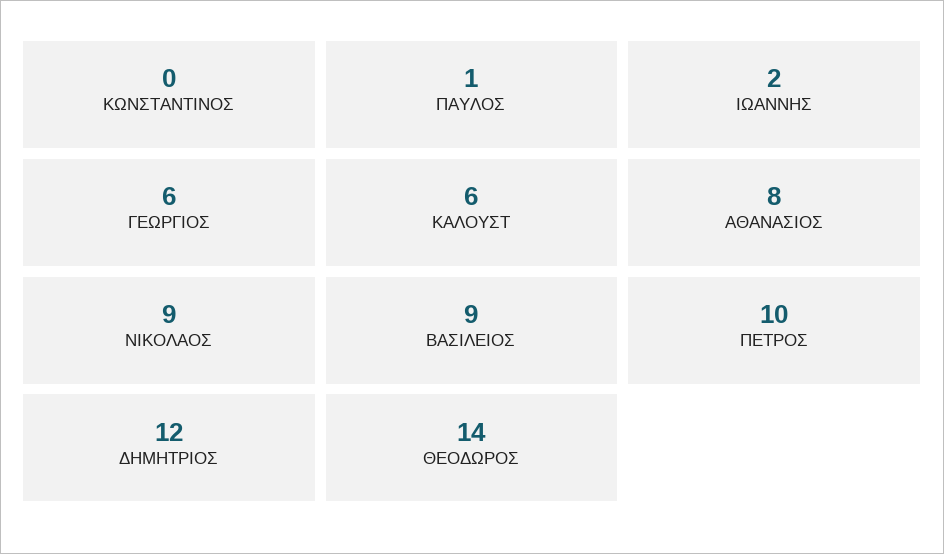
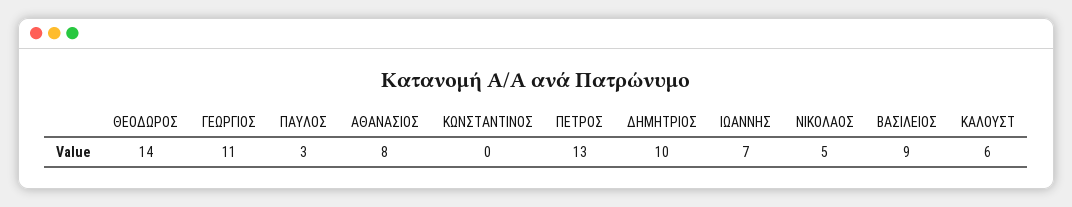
  {
    "ΚΩΝΣΤΑΝΤΙΝΟΣ": 0,
-   "ΠΑΥΛΟΣ": 1,
+   "ΠΑΥΛΟΣ": 3,
-   "ΙΩΑΝΝΗΣ": 2,
+   "ΙΩΑΝΝΗΣ": 7,
-   "ΓΕΩΡΓΙΟΣ": 6,
+   "ΓΕΩΡΓΙΟΣ": 11,
    "ΚΑΛΟΥΣΤ": 6,
    "ΑΘΑΝΑΣΙΟΣ": 8,
-   "ΝΙΚΟΛΑΟΣ": 9,
+   "ΝΙΚΟΛΑΟΣ": 5,
    "ΒΑΣΙΛΕΙΟΣ": 9,
-   "ΠΕΤΡΟΣ": 10,
+   "ΠΕΤΡΟΣ": 13,
-   "ΔΗΜΗΤΡΙΟΣ": 12,
+   "ΔΗΜΗΤΡΙΟΣ": 10,
    "ΘΕΟΔΩΡΟΣ": 14
  }

